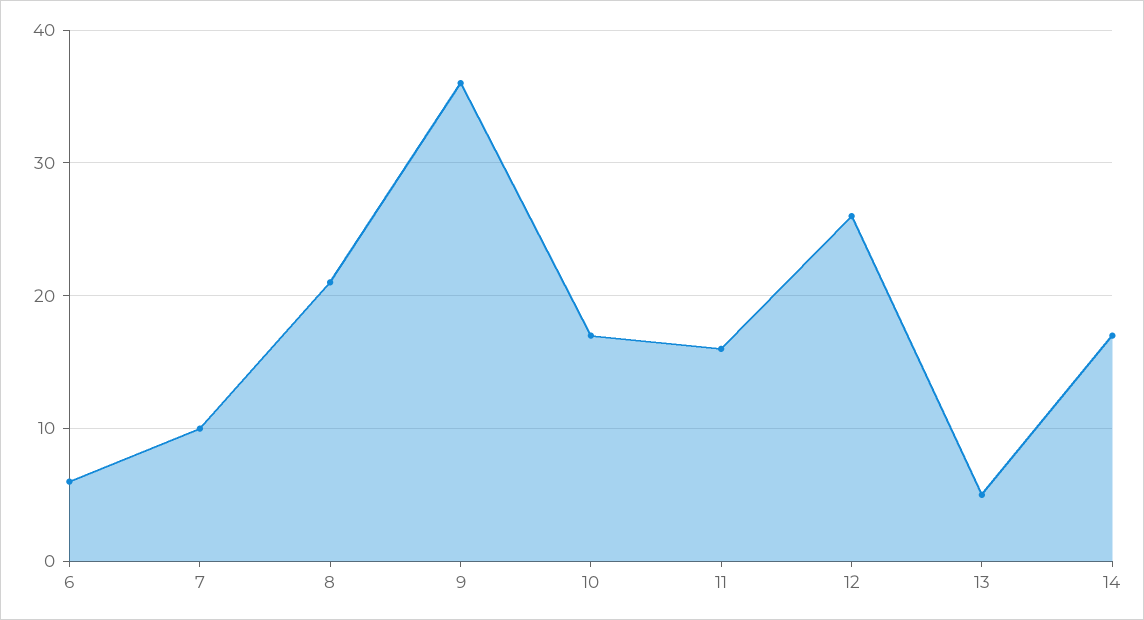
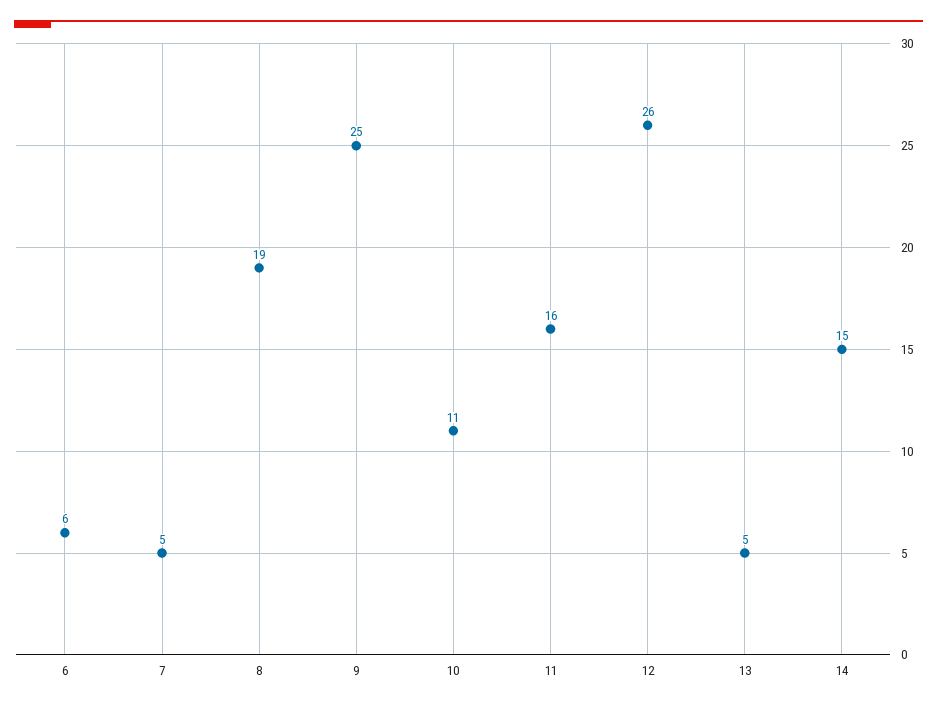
  {
    "6": 6,
-   "7": 10,
+   "7": 5,
-   "8": 21,
+   "8": 19,
-   "9": 36,
+   "9": 25,
-   "10": 17,
+   "10": 11,
    "11": 16,
    "12": 26,
    "13": 5,
-   "14": 17
+   "14": 15
  }

